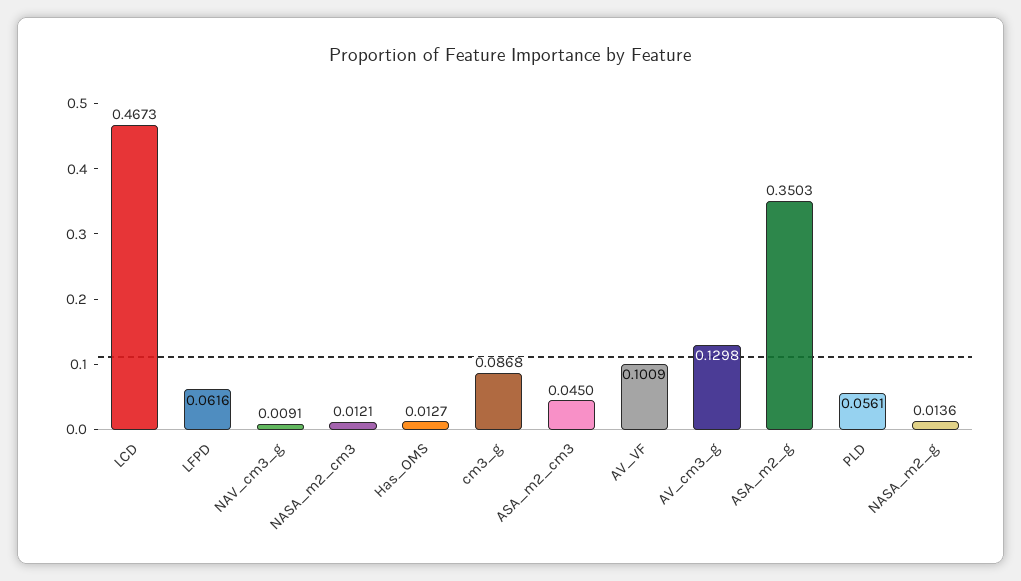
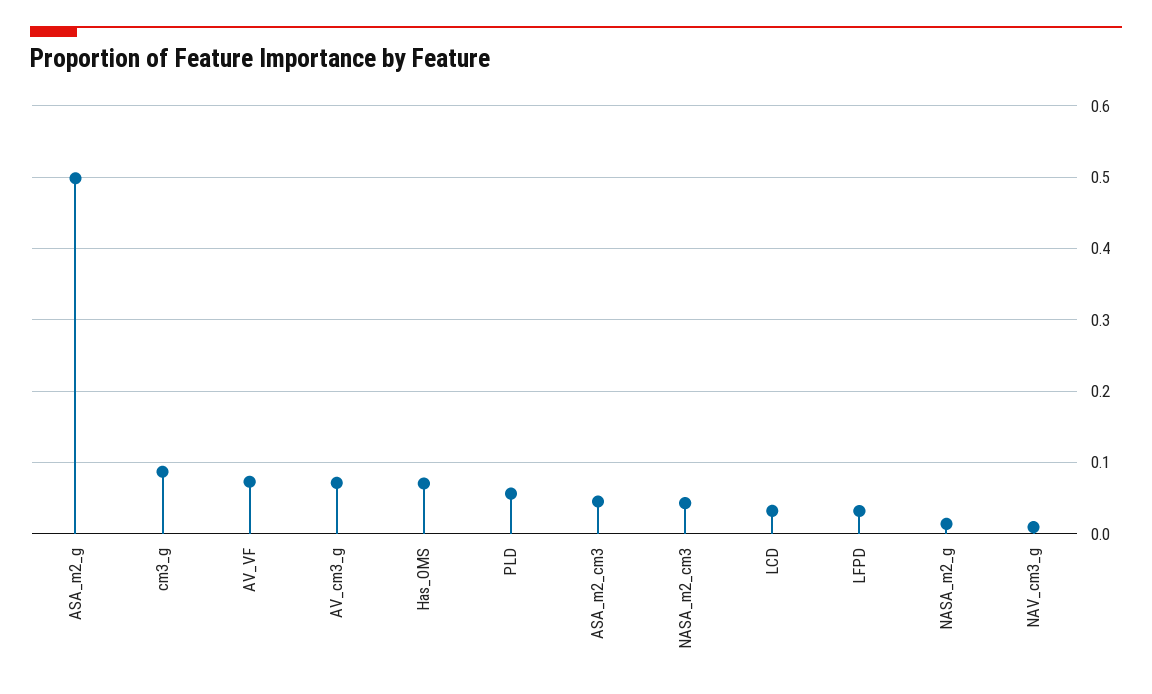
  {
-   "LCD": 0.4673,
+   "LCD": 0.03,
-   "LFPD": 0.0616,
+   "LFPD": 0.03,
    "NAV_cm3_g": 0.0091,
-   "NASA_m2_cm3": 0.0121,
+   "NASA_m2_cm3": 0.04,
-   "Has_OMS": 0.0127,
+   "Has_OMS": 0.07,
    "cm3_g": 0.0868,
    "ASA_m2_cm3": 0.045,
-   "AV_VF": 0.1009,
+   "AV_VF": 0.07,
-   "AV_cm3_g": 0.1298,
+   "AV_cm3_g": 0.07,
-   "ASA_m2_g": 0.3503,
+   "ASA_m2_g": 0.5,
    "PLD": 0.0561,
    "NASA_m2_g": 0.0136
  }

